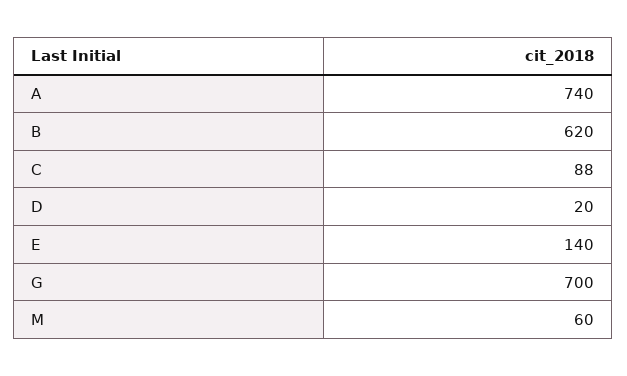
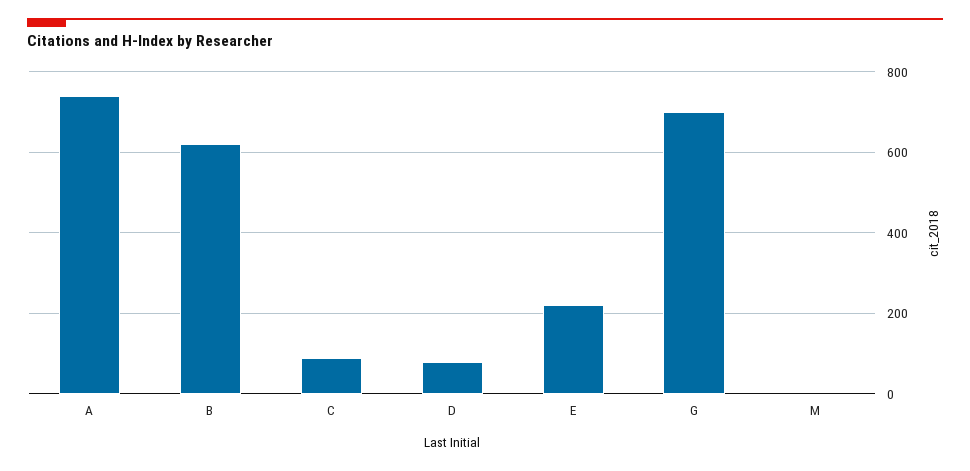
  {
    "A": 740,
    "B": 620,
    "C": 88,
-   "D": 20,
+   "D": 80,
-   "E": 140,
+   "E": 220,
    "G": 700,
-   "M": 60
+   "M": 0
  }

